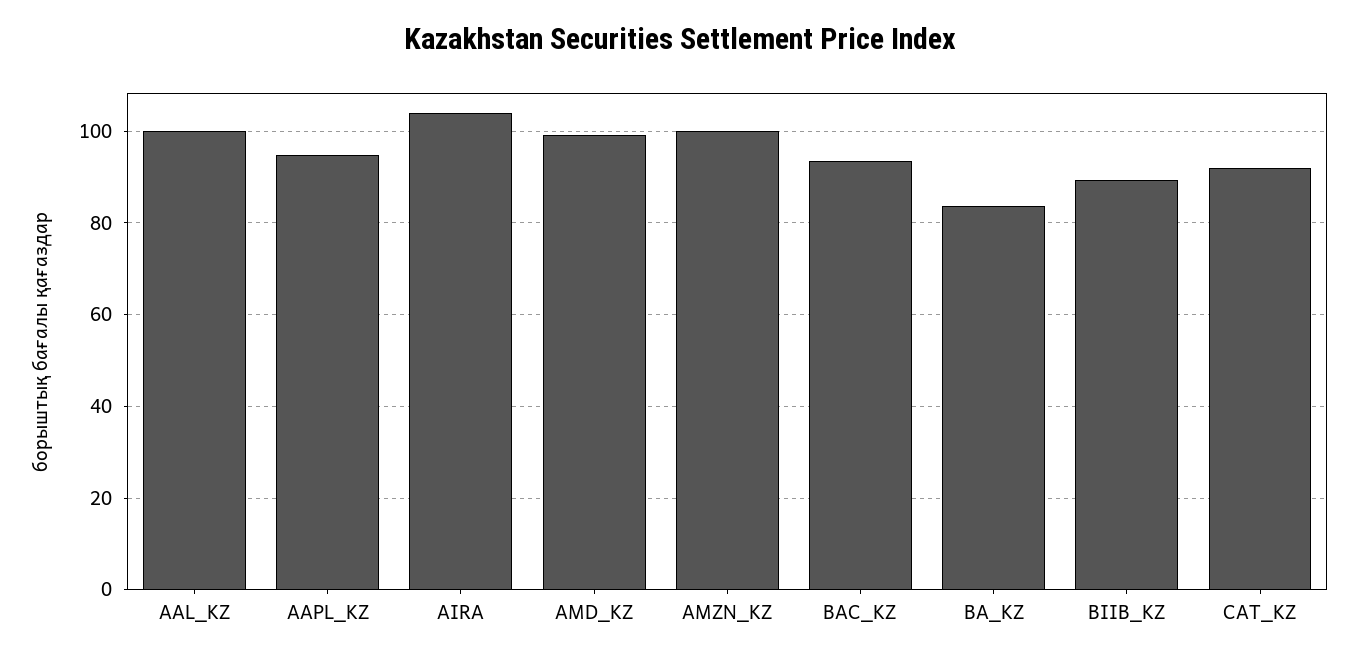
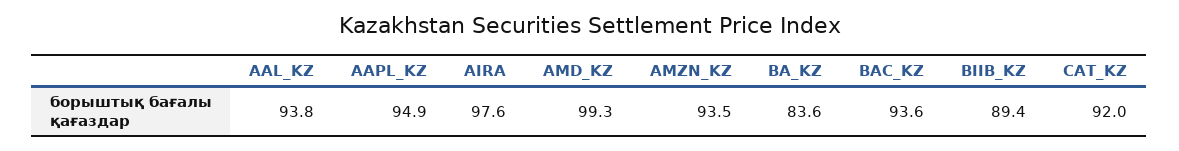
  {
-   "AAL_KZ": 100,
+   "AAL_KZ": 93.8,
    "AAPL_KZ": 94.9,
-   "AIRA": 104,
+   "AIRA": 97.6,
    "AMD_KZ": 99.3,
-   "AMZN_KZ": 100,
+   "AMZN_KZ": 93.5,
    "BAC_KZ": 93.6,
    "BA_KZ": 83.6,
    "BIIB_KZ": 89.4,
    "CAT_KZ": 92
  }

